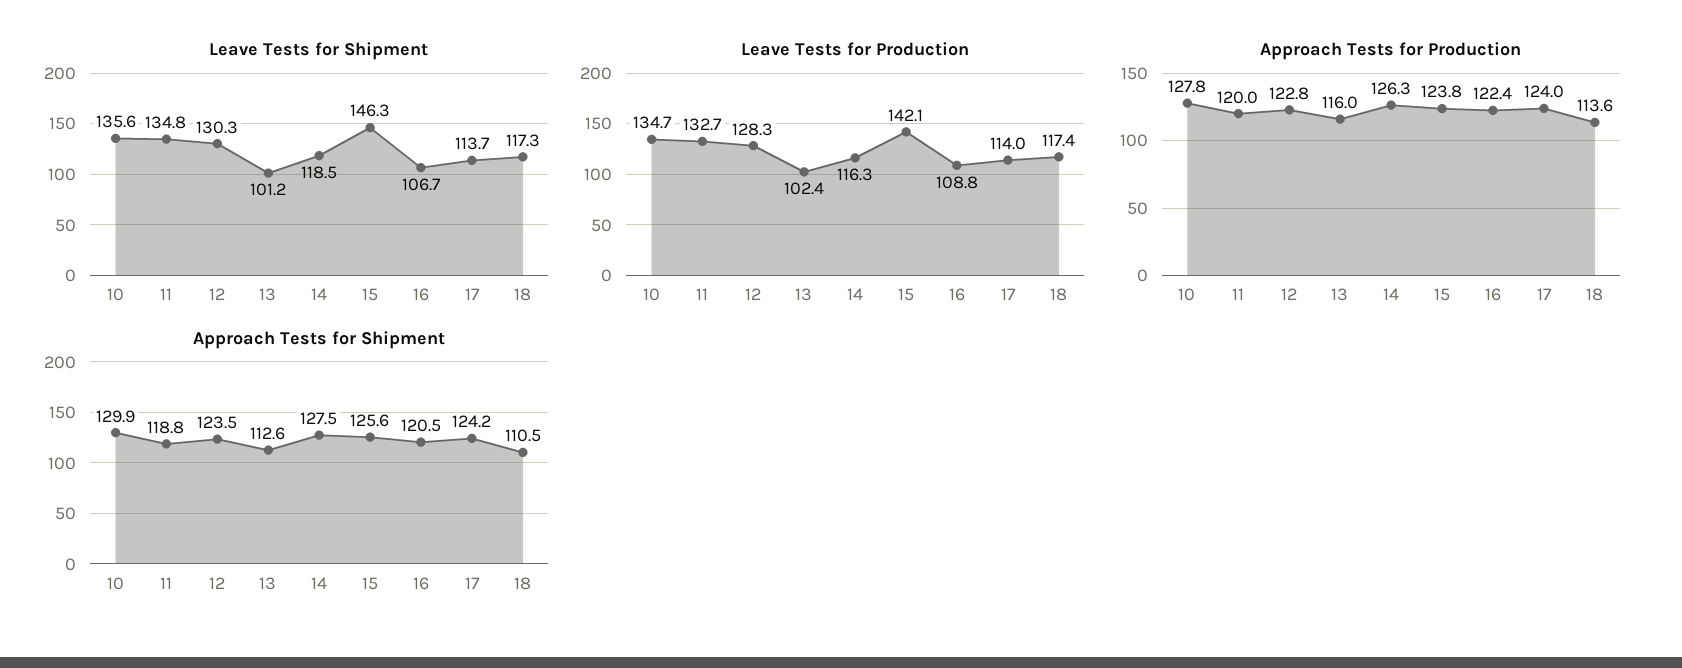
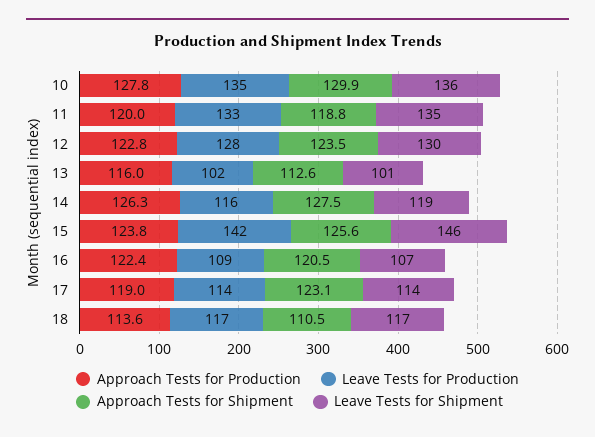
  {
    "Leave Tests for Shipment": {
      "10": 135.6,
      "11": 134.8,
      "12": 130.3,
      "13": 101.2,
      "14": 118.5,
      "15": 146.3,
      "16": 106.7,
      "17": 113.7,
      "18": 117.3
    },
    "Leave Tests for Production": {
      "10": 134.7,
      "11": 132.7,
      "12": 128.3,
      "13": 102.4,
      "14": 116.3,
      "15": 142.1,
      "16": 108.8,
      "17": 114,
      "18": 117.4
    },
    "Approach Tests for Production": {
      "10": 127.8,
      "11": 120,
      "12": 122.8,
      "13": 116,
      "14": 126.3,
      "15": 123.8,
      "16": 122.4,
-     "17": 124,
+     "17": 119,
      "18": 113.6
    },
    "Approach Tests for Shipment": {
      "10": 129.9,
      "11": 118.8,
      "12": 123.5,
      "13": 112.6,
      "14": 127.5,
      "15": 125.6,
      "16": 120.5,
-     "17": 124.2,
+     "17": 123.1,
      "18": 110.5
    }
  }

